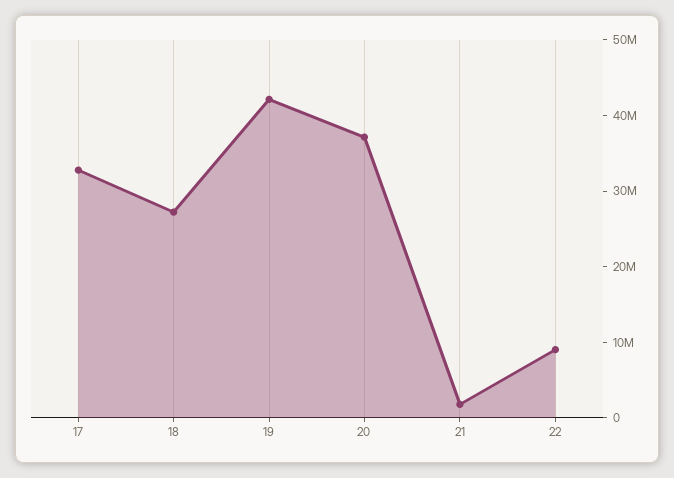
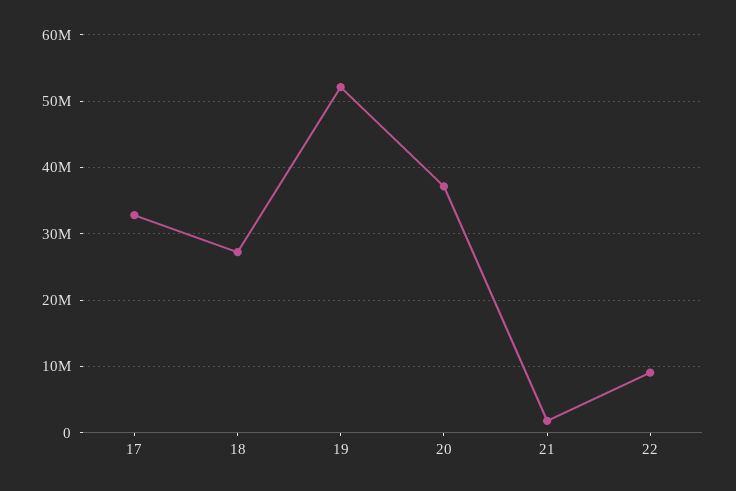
  {
    "17": 33000000,
    "18": 27000000,
-   "19": 42000000,
+   "19": 52000000,
    "20": 37000000,
    "21": 2000000,
    "22": 9000000
  }

